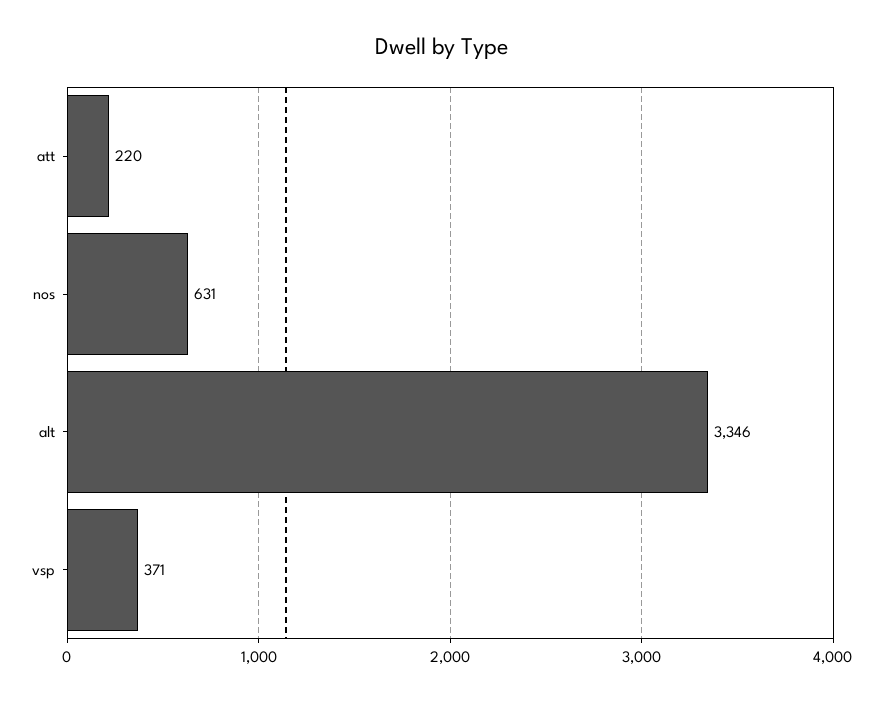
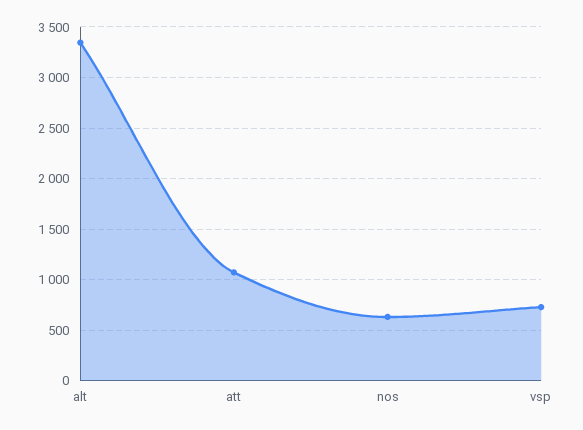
  {
-   "att": 220,
+   "att": 1100,
    "nos": 631,
    "alt": 3346,
-   "vsp": 371
+   "vsp": 700
  }

